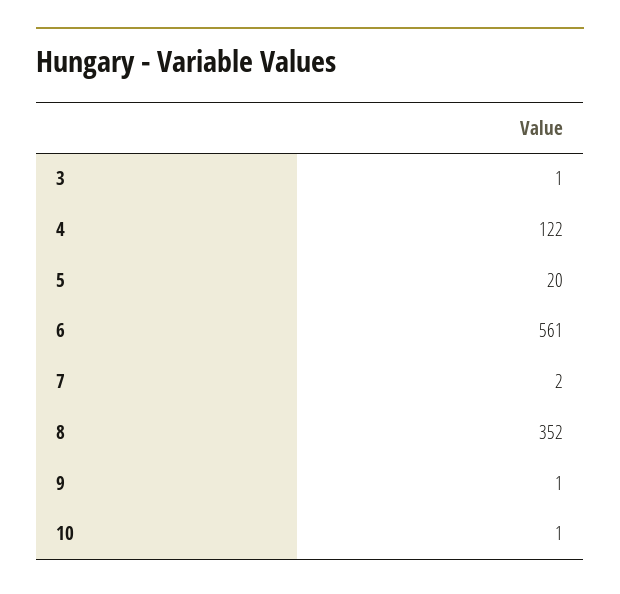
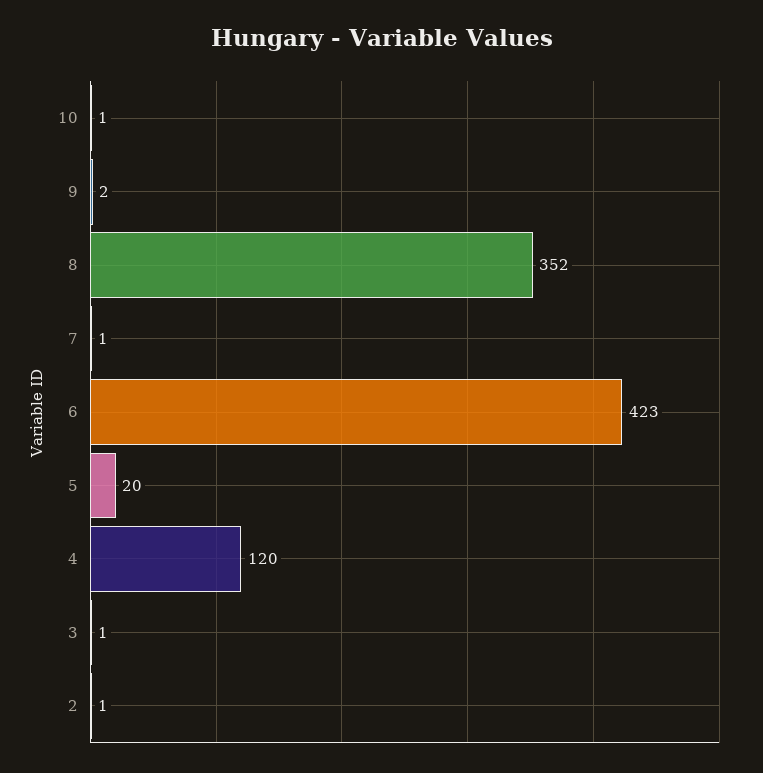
  {
    "3": 1,
-   "4": 122,
+   "4": 120,
    "5": 20,
-   "6": 561,
+   "6": 423,
-   "7": 2,
+   "7": 1,
    "8": 352,
-   "9": 1,
+   "9": 2,
-   "10": 1
+   "10": 1,
+   "2": 1
  }

